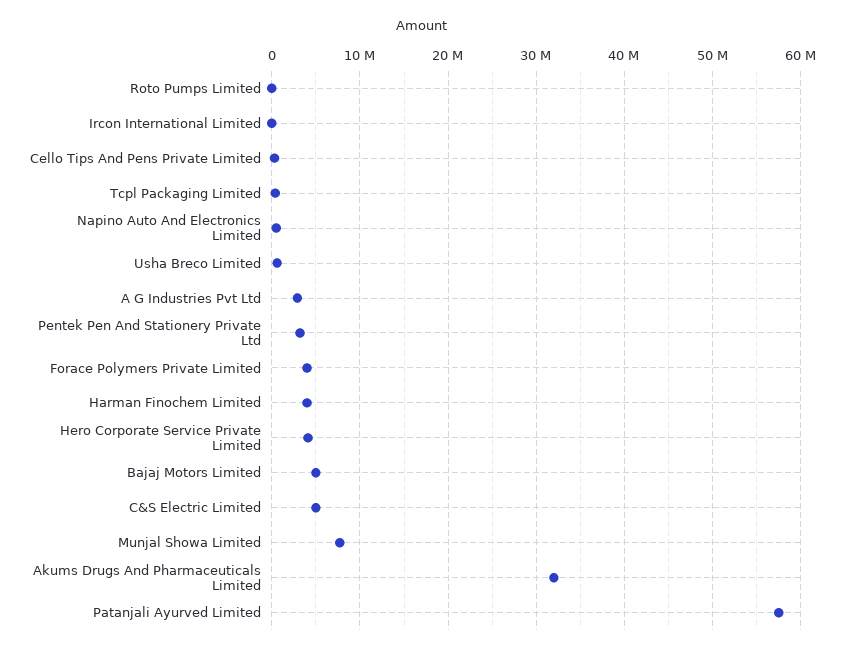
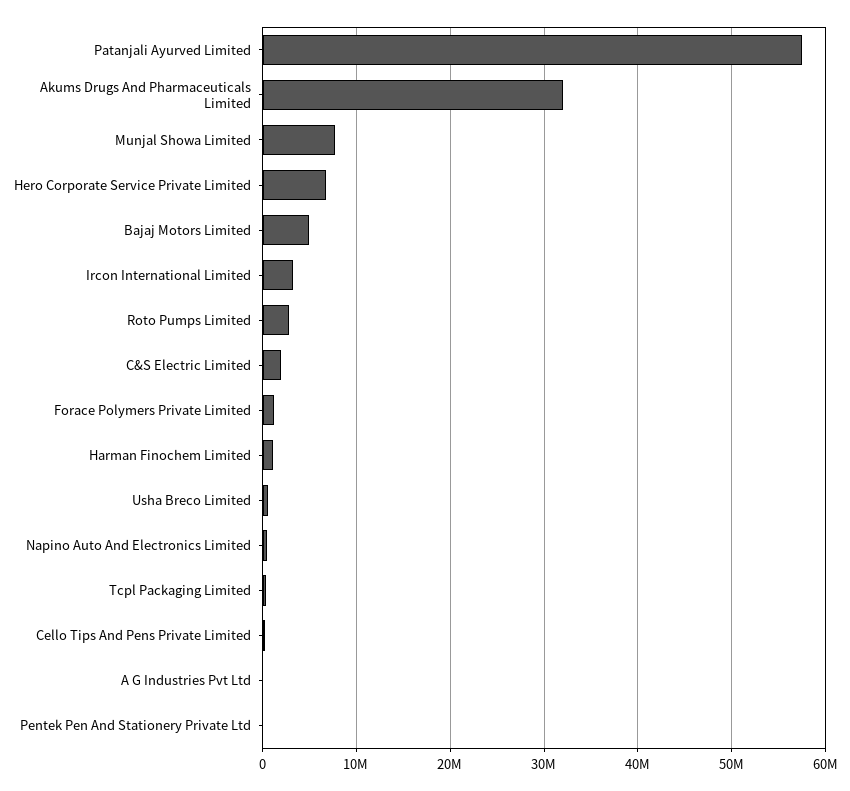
  {
-   "Roto Pumps Limited": 0,
+   "Roto Pumps Limited": 3000000,
-   "Ircon International Limited": 0,
+   "Ircon International Limited": 3000000,
    "Cello Tips And Pens Private Limited": 0,
    "Tcpl Packaging Limited": 0,
    "Napino Auto And Electronics Limited": 1000000,
    "Usha Breco Limited": 1000000,
-   "A G Industries Pvt Ltd": 3000000,
+   "A G Industries Pvt Ltd": 0,
-   "Pentek Pen And Stationery Private Ltd": 3000000,
+   "Pentek Pen And Stationery Private Ltd": 0,
-   "Forace Polymers Private Limited": 4000000,
+   "Forace Polymers Private Limited": 1000000,
-   "Harman Finochem Limited": 4000000,
+   "Harman Finochem Limited": 1000000,
-   "Hero Corporate Service Private Limited": 4000000,
+   "Hero Corporate Service Private Limited": 7000000,
    "Bajaj Motors Limited": 5000000,
-   "C&S Electric Limited": 5000000,
+   "C&S Electric Limited": 2000000,
    "Munjal Showa Limited": 8000000,
    "Akums Drugs And Pharmaceuticals Limited": 32000000,
    "Patanjali Ayurved Limited": 58000000
  }

